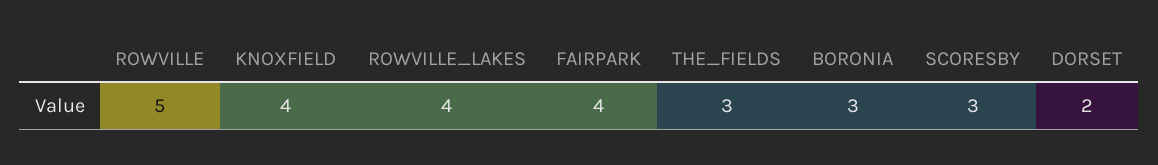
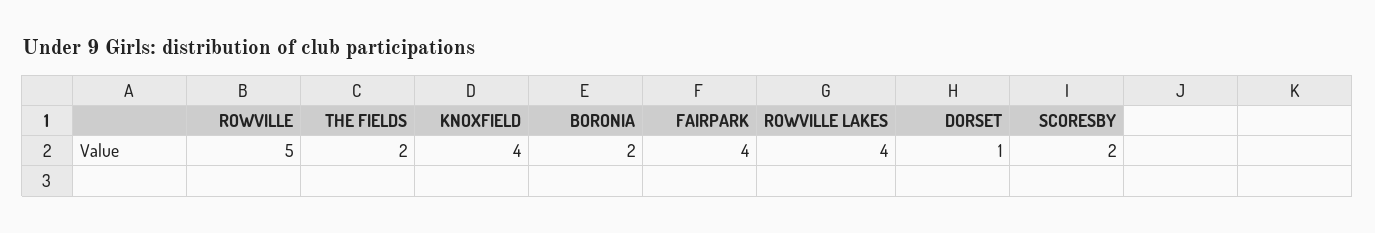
  {
    "ROWVILLE": 5,
    "KNOXFIELD": 4,
    "ROWVILLE_LAKES": 4,
    "FAIRPARK": 4,
-   "THE_FIELDS": 3,
+   "THE_FIELDS": 2,
-   "BORONIA": 3,
+   "BORONIA": 2,
-   "SCORESBY": 3,
+   "SCORESBY": 2,
-   "DORSET": 2
+   "DORSET": 1
  }

